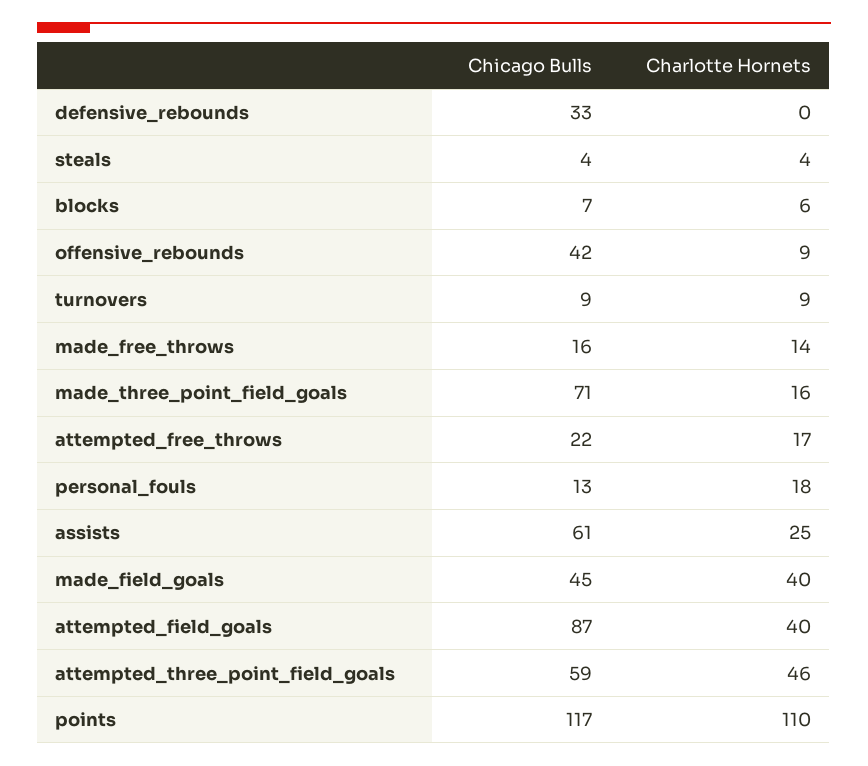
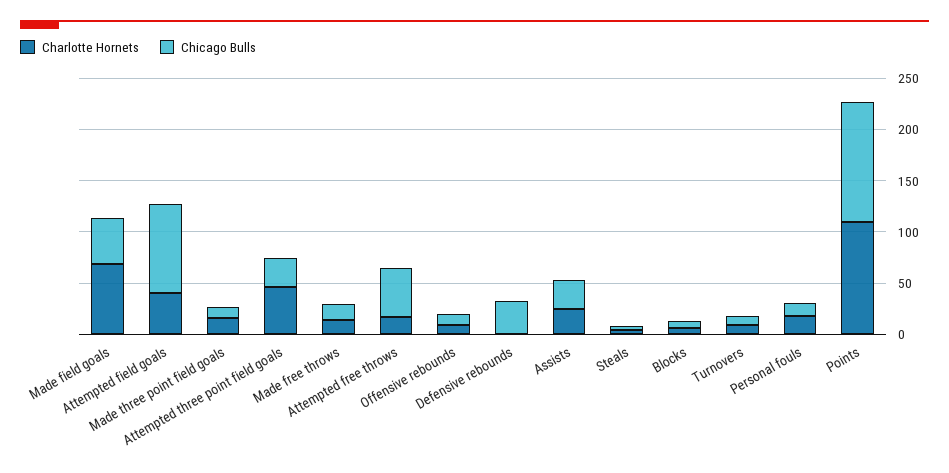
  {
    "Chicago Bulls": {
      "defensive_rebounds": 33,
      "steals": 4,
      "blocks": 7,
-     "offensive_rebounds": 42,
+     "offensive_rebounds": 10,
      "turnovers": 9,
      "made_free_throws": 16,
-     "made_three_point_field_goals": 71,
+     "made_three_point_field_goals": 10,
-     "attempted_free_throws": 22,
+     "attempted_free_throws": 50,
      "personal_fouls": 13,
-     "assists": 61,
+     "assists": 30,
      "made_field_goals": 45,
      "attempted_field_goals": 87,
-     "attempted_three_point_field_goals": 59,
+     "attempted_three_point_field_goals": 30,
      "points": 117
    },
    "Charlotte Hornets": {
      "defensive_rebounds": 0,
      "steals": 4,
      "blocks": 6,
      "offensive_rebounds": 9,
      "turnovers": 9,
      "made_free_throws": 14,
      "made_three_point_field_goals": 16,
      "attempted_free_throws": 17,
      "personal_fouls": 18,
      "assists": 25,
-     "made_field_goals": 40,
+     "made_field_goals": 70,
      "attempted_field_goals": 40,
      "attempted_three_point_field_goals": 46,
      "points": 110
    }
  }

